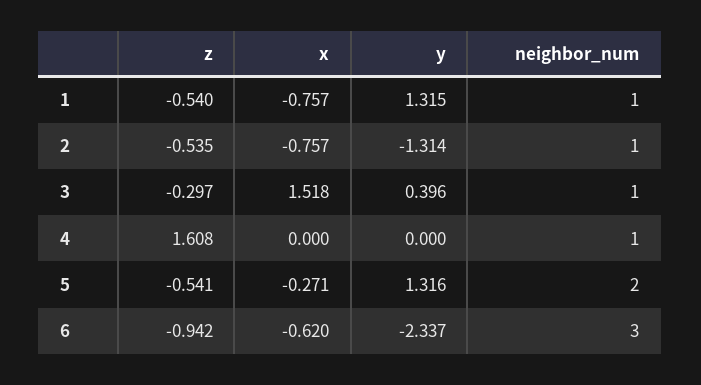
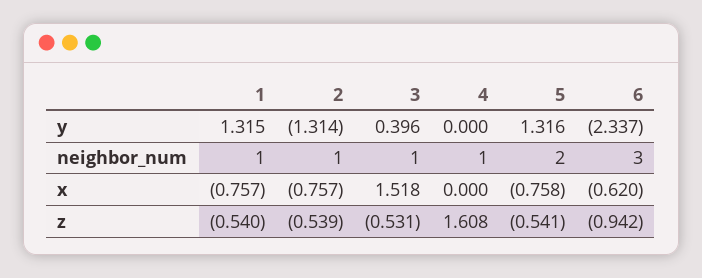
  {
    "z": {
      "1": -0.54,
-     "2": -0.535,
+     "2": -0.539,
-     "3": -0.297,
+     "3": -0.531,
      "4": 1.608,
      "5": -0.541,
      "6": -0.942
    },
    "x": {
      "1": -0.757,
      "2": -0.757,
      "3": 1.518,
      "4": 0,
-     "5": -0.271,
+     "5": -0.758,
      "6": -0.62
    },
    "y": {
      "1": 1.315,
      "2": -1.314,
      "3": 0.396,
      "4": 0,
      "5": 1.316,
      "6": -2.337
    },
    "neighbor_num": {
      "1": 1,
      "2": 1,
      "3": 1,
      "4": 1,
      "5": 2,
      "6": 3
    }
  }

